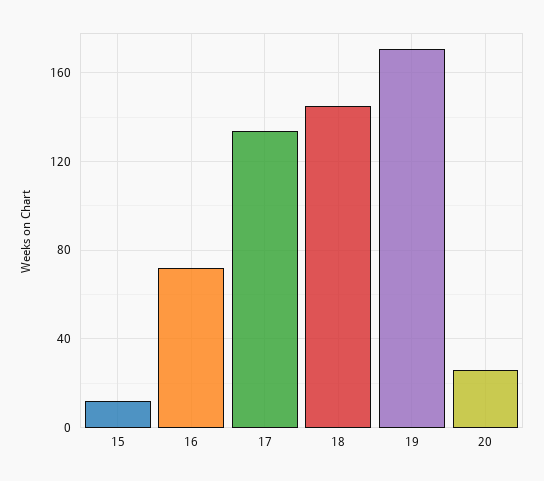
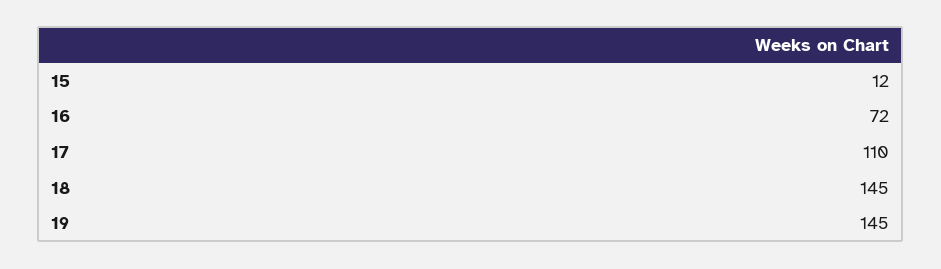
  {
    "15": 12,
    "16": 72,
-   "17": 135,
+   "17": 110,
    "18": 145,
-   "19": 170,
+   "19": 145
-   "20": 25
  }

